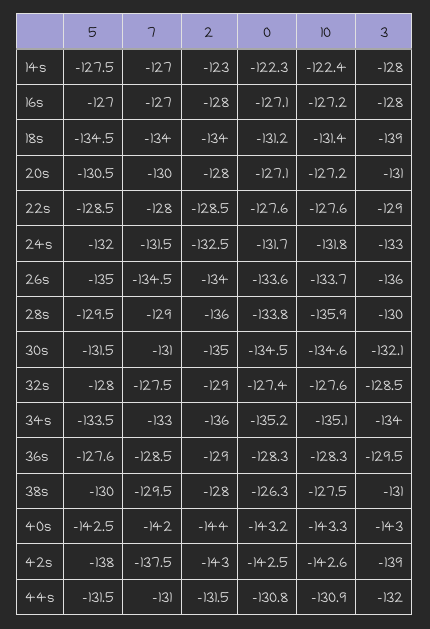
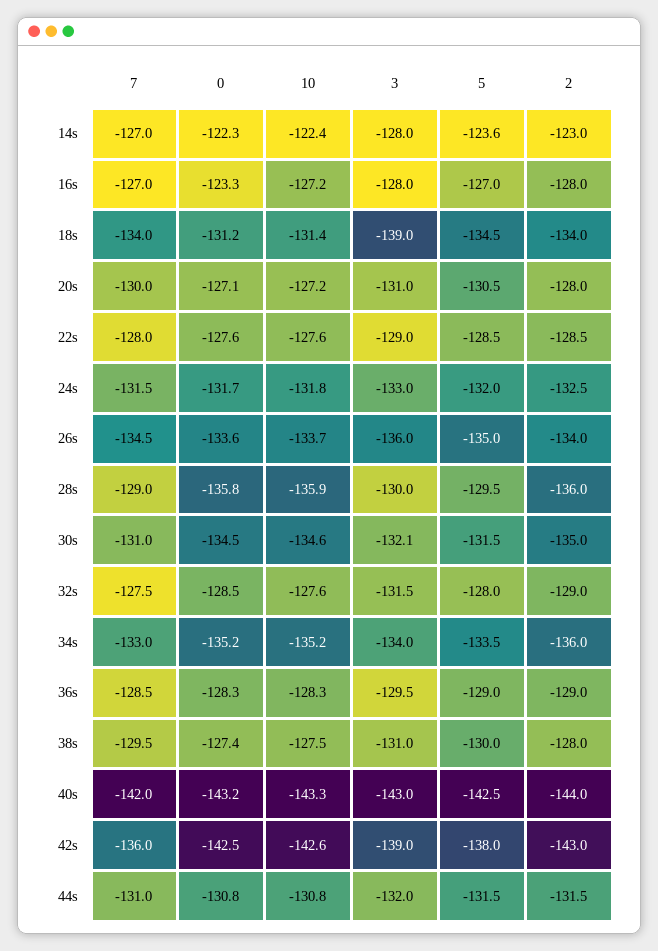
  {
    "5": {
-     "14s": -127.5,
+     "14s": -123.6,
      "16s": -127,
      "18s": -134.5,
      "20s": -130.5,
      "22s": -128.5,
      "24s": -132,
      "26s": -135,
      "28s": -129.5,
      "30s": -131.5,
      "32s": -128,
      "34s": -133.5,
-     "36s": -127.6,
+     "36s": -129,
      "38s": -130,
      "40s": -142.5,
      "42s": -138,
      "44s": -131.5
    },
    "7": {
      "14s": -127,
      "16s": -127,
      "18s": -134,
      "20s": -130,
      "22s": -128,
      "24s": -131.5,
      "26s": -134.5,
      "28s": -129,
      "30s": -131,
      "32s": -127.5,
      "34s": -133,
      "36s": -128.5,
      "38s": -129.5,
      "40s": -142,
-     "42s": -137.5,
+     "42s": -136,
      "44s": -131
    },
    "2": {
      "14s": -123,
      "16s": -128,
      "18s": -134,
      "20s": -128,
      "22s": -128.5,
      "24s": -132.5,
      "26s": -134,
      "28s": -136,
      "30s": -135,
      "32s": -129,
      "34s": -136,
      "36s": -129,
      "38s": -128,
      "40s": -144,
      "42s": -143,
      "44s": -131.5
    },
    "0": {
      "14s": -122.3,
-     "16s": -127.1,
+     "16s": -123.3,
      "18s": -131.2,
      "20s": -127.1,
      "22s": -127.6,
      "24s": -131.7,
      "26s": -133.6,
-     "28s": -133.8,
+     "28s": -135.8,
      "30s": -134.5,
-     "32s": -127.4,
+     "32s": -128.5,
      "34s": -135.2,
      "36s": -128.3,
-     "38s": -126.3,
+     "38s": -127.4,
      "40s": -143.2,
      "42s": -142.5,
      "44s": -130.8
    },
    "10": {
      "14s": -122.4,
      "16s": -127.2,
      "18s": -131.4,
      "20s": -127.2,
      "22s": -127.6,
      "24s": -131.8,
      "26s": -133.7,
      "28s": -135.9,
      "30s": -134.6,
      "32s": -127.6,
-     "34s": -135.1,
+     "34s": -135.2,
      "36s": -128.3,
      "38s": -127.5,
      "40s": -143.3,
      "42s": -142.6,
-     "44s": -130.9
+     "44s": -130.8
    },
    "3": {
      "14s": -128,
      "16s": -128,
      "18s": -139,
      "20s": -131,
      "22s": -129,
      "24s": -133,
      "26s": -136,
      "28s": -130,
      "30s": -132.1,
-     "32s": -128.5,
+     "32s": -131.5,
      "34s": -134,
      "36s": -129.5,
      "38s": -131,
      "40s": -143,
      "42s": -139,
      "44s": -132
    }
  }

